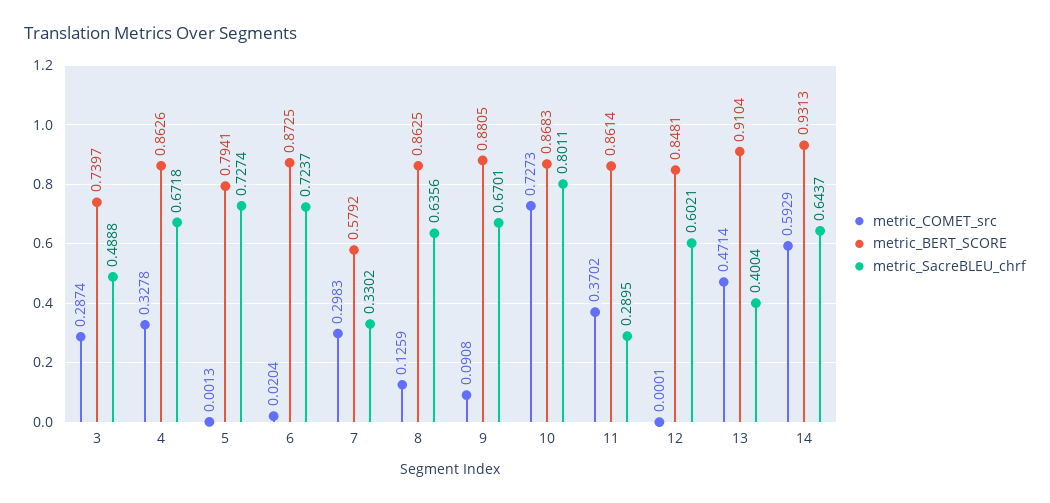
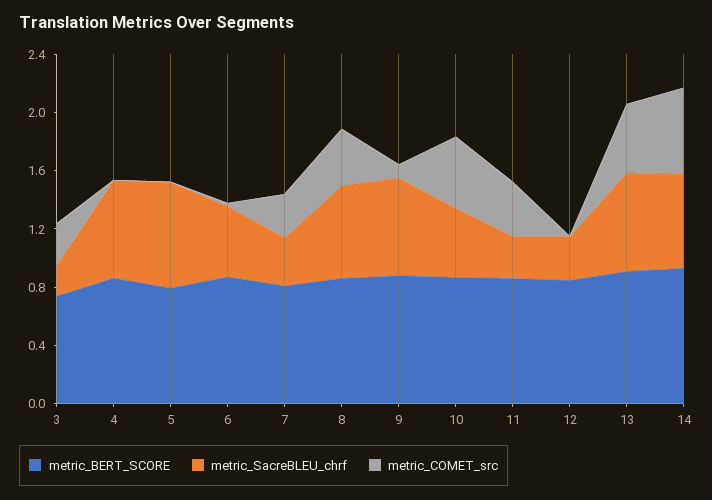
  {
    "metric_COMET_src": {
      "3": 0.2874,
-     "4": 0.3278,
+     "4": 0,
      "5": 0.0013,
      "6": 0.0204,
      "7": 0.2983,
-     "8": 0.1259,
+     "8": 0.4,
      "9": 0.0908,
-     "10": 0.7273,
+     "10": 0.5,
      "11": 0.3702,
      "12": 0.0001,
      "13": 0.4714,
      "14": 0.5929
    },
    "metric_BERT_SCORE": {
      "3": 0.7397,
      "4": 0.8626,
      "5": 0.7941,
      "6": 0.8725,
-     "7": 0.5792,
+     "7": 0.8,
      "8": 0.8625,
      "9": 0.8805,
      "10": 0.8683,
      "11": 0.8614,
      "12": 0.8481,
      "13": 0.9104,
      "14": 0.9313
    },
    "metric_SacreBLEU_chrf": {
-     "3": 0.4888,
+     "3": 0.2,
      "4": 0.6718,
      "5": 0.7274,
-     "6": 0.7237,
+     "6": 0.5,
      "7": 0.3302,
      "8": 0.6356,
      "9": 0.6701,
-     "10": 0.8011,
+     "10": 0.5,
      "11": 0.2895,
-     "12": 0.6021,
+     "12": 0.3,
-     "13": 0.4004,
+     "13": 0.7,
      "14": 0.6437
    }
  }

